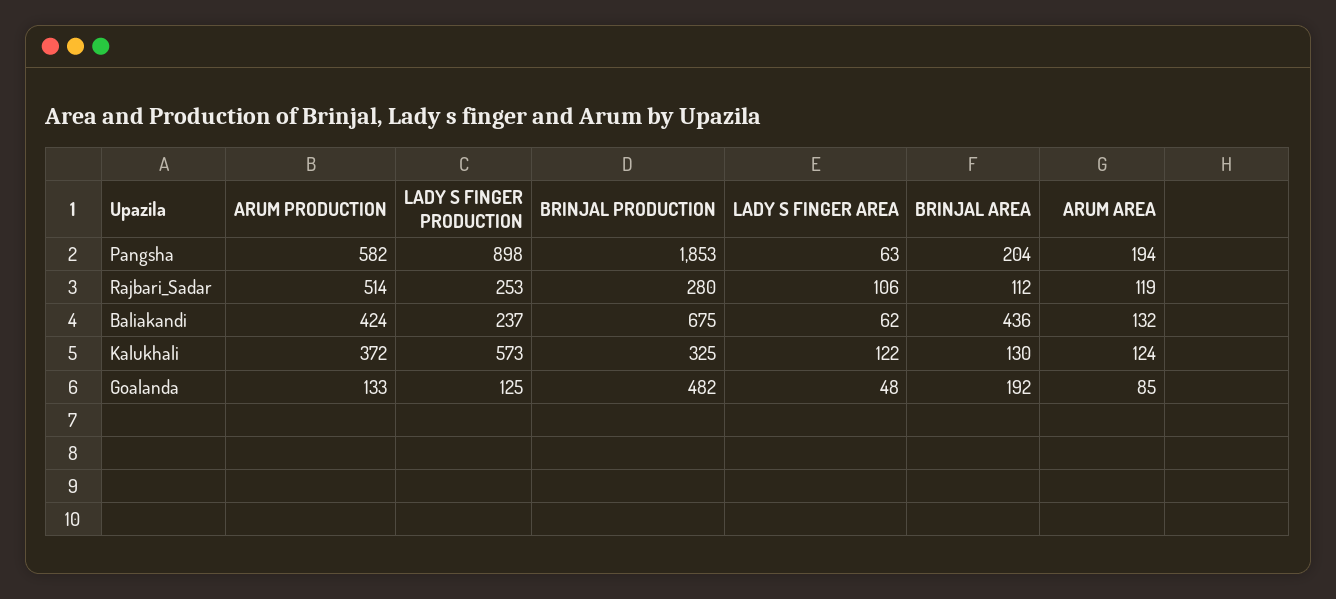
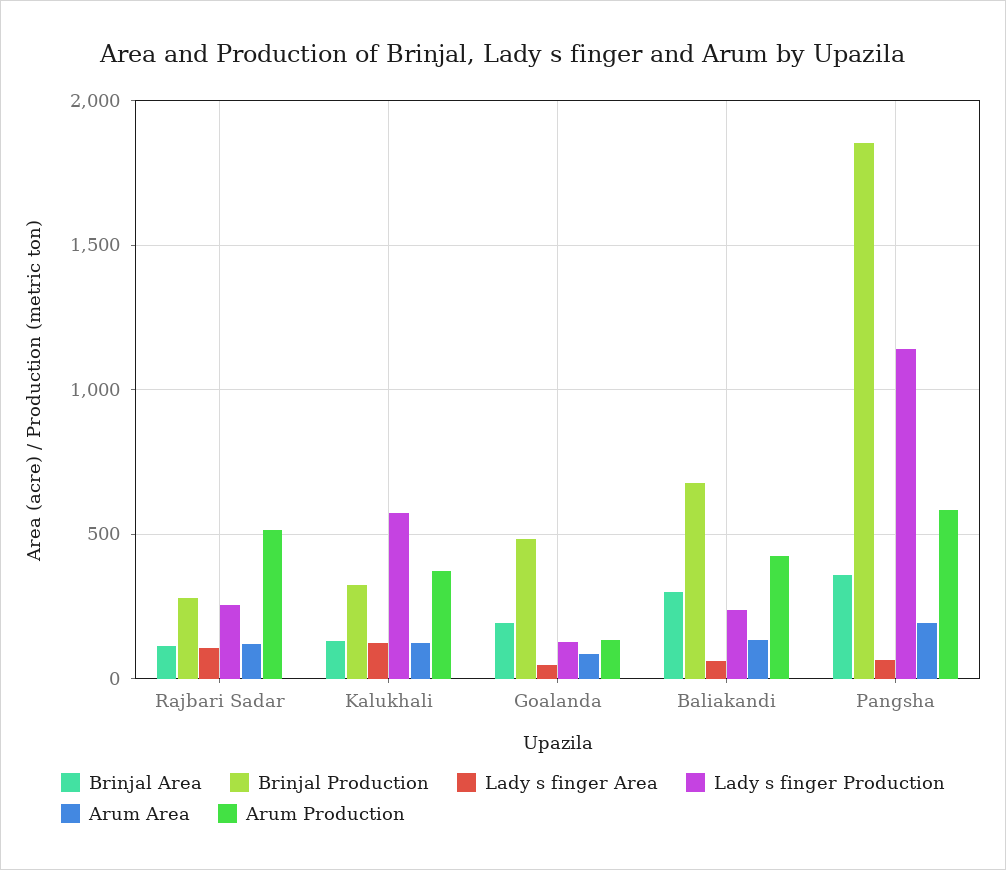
  {
    "ARUM PRODUCTION": {
      "Pangsha": 582,
      "Rajbari_Sadar": 514,
      "Baliakandi": 424,
      "Kalukhali": 372,
      "Goalanda": 133
    },
    "LADY S FINGER PRODUCTION": {
-     "Pangsha": 898,
+     "Pangsha": 1150,
      "Rajbari_Sadar": 253,
      "Baliakandi": 237,
      "Kalukhali": 573,
      "Goalanda": 125
    },
    "BRINJAL PRODUCTION": {
      "Pangsha": 1853,
      "Rajbari_Sadar": 280,
      "Baliakandi": 675,
      "Kalukhali": 325,
      "Goalanda": 482
    },
    "LADY S FINGER AREA": {
      "Pangsha": 63,
      "Rajbari_Sadar": 106,
      "Baliakandi": 62,
      "Kalukhali": 122,
      "Goalanda": 48
    },
    "BRINJAL AREA": {
-     "Pangsha": 204,
+     "Pangsha": 350,
      "Rajbari_Sadar": 112,
-     "Baliakandi": 436,
+     "Baliakandi": 300,
      "Kalukhali": 130,
      "Goalanda": 192
    },
    "ARUM AREA": {
      "Pangsha": 194,
      "Rajbari_Sadar": 119,
      "Baliakandi": 132,
      "Kalukhali": 124,
      "Goalanda": 85
    }
  }

